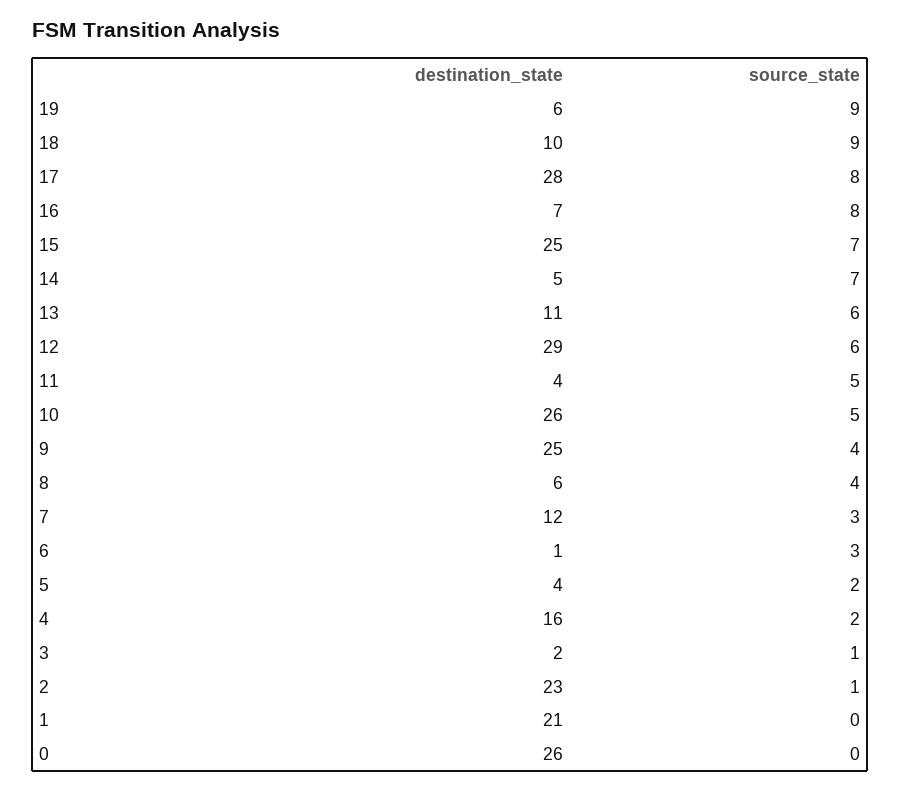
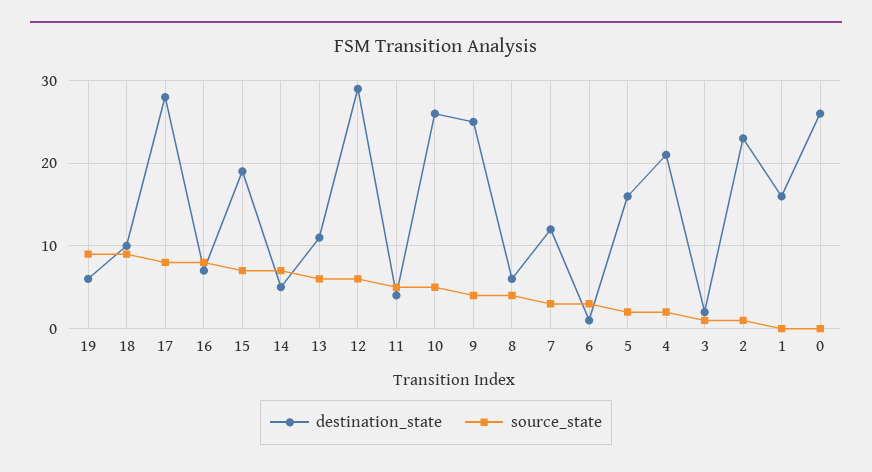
  {
    "destination_state": {
      "19": 6,
      "18": 10,
      "17": 28,
      "16": 7,
-     "15": 25,
+     "15": 19,
      "14": 5,
      "13": 11,
      "12": 29,
      "11": 4,
      "10": 26,
      "9": 25,
      "8": 6,
      "7": 12,
      "6": 1,
-     "5": 4,
+     "5": 16,
-     "4": 16,
+     "4": 21,
      "3": 2,
      "2": 23,
-     "1": 21,
+     "1": 16,
      "0": 26
    },
    "source_state": {
      "19": 9,
      "18": 9,
      "17": 8,
      "16": 8,
      "15": 7,
      "14": 7,
      "13": 6,
      "12": 6,
      "11": 5,
      "10": 5,
      "9": 4,
      "8": 4,
      "7": 3,
      "6": 3,
      "5": 2,
      "4": 2,
      "3": 1,
      "2": 1,
      "1": 0,
      "0": 0
    }
  }

